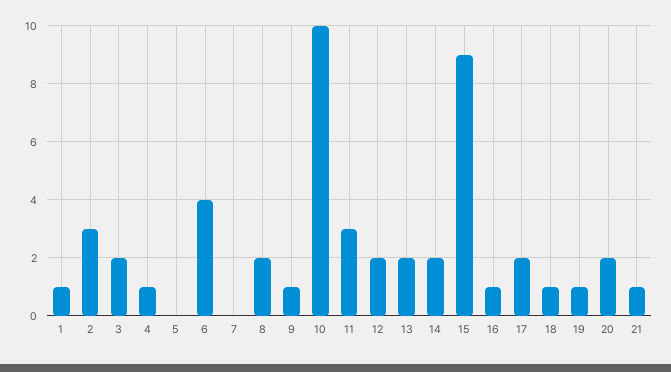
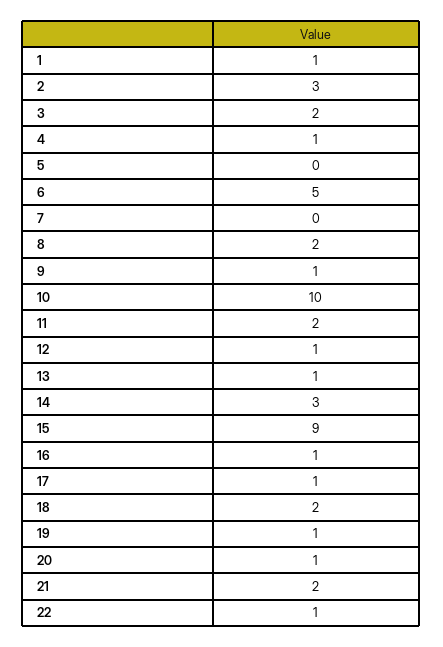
  {
    "1": 1,
    "2": 3,
    "3": 2,
    "4": 1,
    "5": 0,
-   "6": 4,
+   "6": 5,
    "7": 0,
    "8": 2,
    "9": 1,
    "10": 10,
-   "11": 3,
+   "11": 2,
-   "12": 2,
+   "12": 1,
-   "13": 2,
+   "13": 1,
-   "14": 2,
+   "14": 3,
    "15": 9,
    "16": 1,
-   "17": 2,
+   "17": 1,
-   "18": 1,
+   "18": 2,
    "19": 1,
-   "20": 2,
+   "20": 1,
-   "21": 1
+   "21": 2,
+   "22": 1
  }

